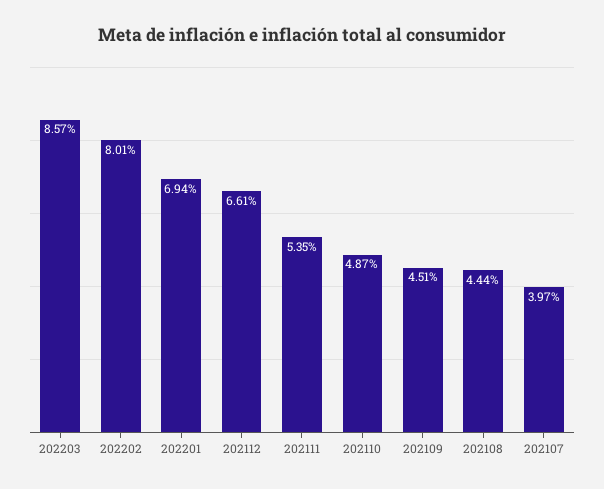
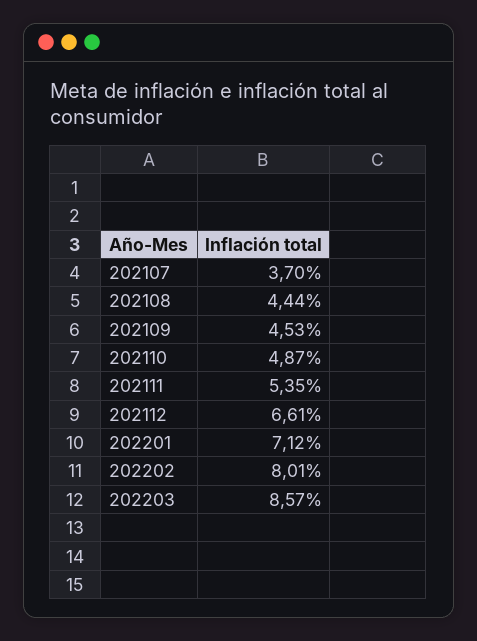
  {
    "202203": 8.57,
    "202202": 8.01,
-   "202201": 6.94,
+   "202201": 7.12,
    "202112": 6.61,
    "202111": 5.35,
    "202110": 4.87,
-   "202109": 4.51,
+   "202109": 4.53,
    "202108": 4.44,
-   "202107": 3.97
+   "202107": 3.7
  }

